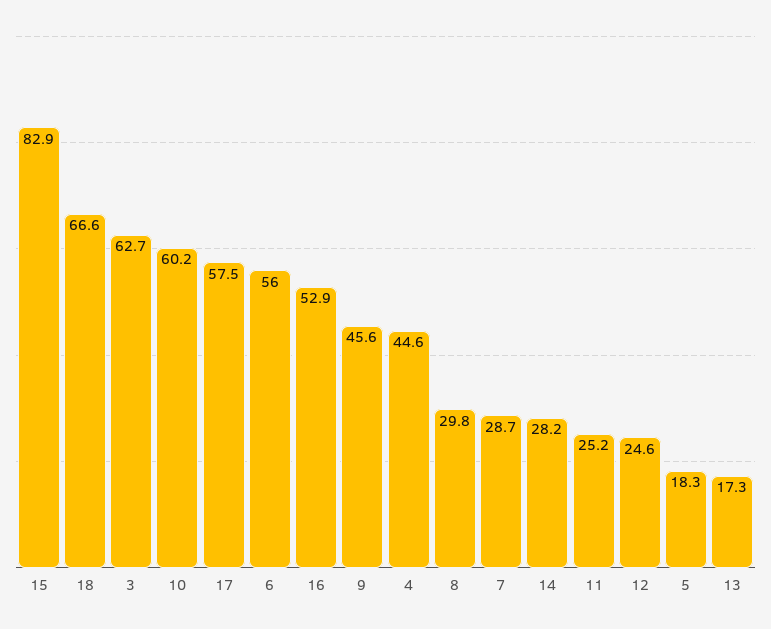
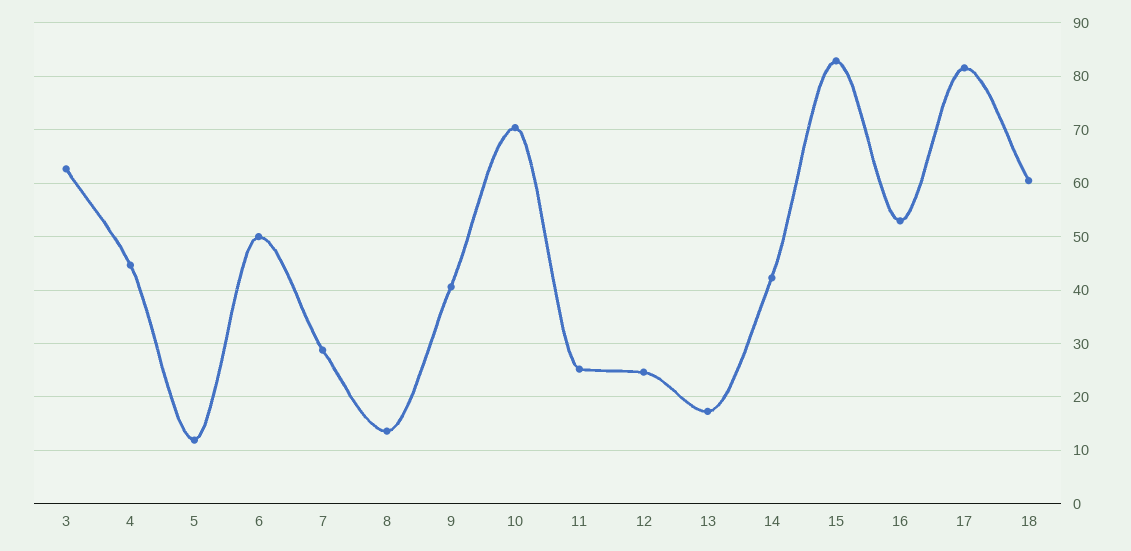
  {
    "15": 82.9,
-   "18": 66.6,
+   "18": 60,
    "3": 62.7,
-   "10": 60.2,
+   "10": 70,
-   "17": 57.5,
+   "17": 82,
-   "6": 56,
+   "6": 50,
    "16": 52.9,
-   "9": 45.6,
+   "9": 40,
    "4": 44.6,
-   "8": 29.8,
+   "8": 14,
    "7": 28.7,
-   "14": 28.2,
+   "14": 42,
    "11": 25.2,
    "12": 24.6,
-   "5": 18.3,
+   "5": 12,
    "13": 17.3
  }

